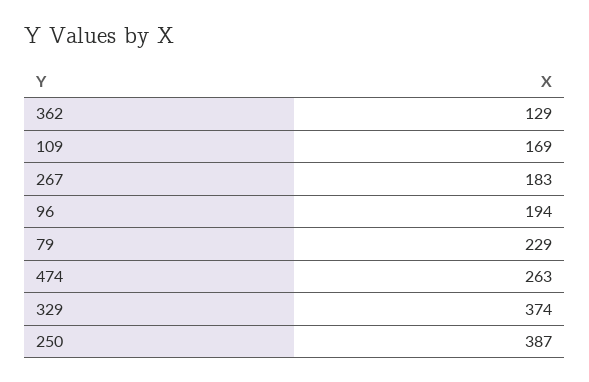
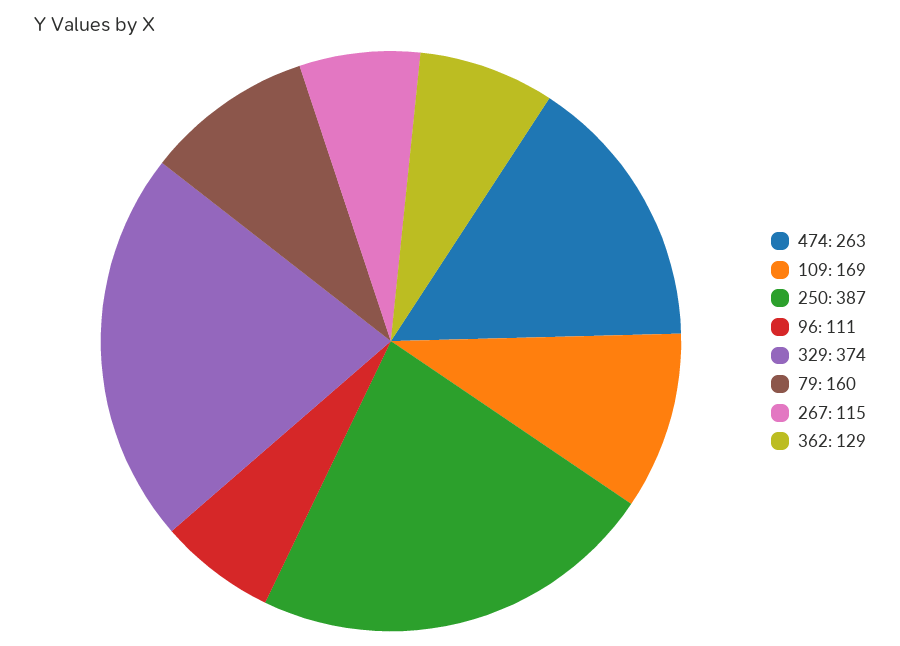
  {
    "362": 129,
    "109": 169,
-   "267": 183,
+   "267": 115,
-   "96": 194,
+   "96": 111,
-   "79": 229,
+   "79": 160,
    "474": 263,
    "329": 374,
    "250": 387
  }

